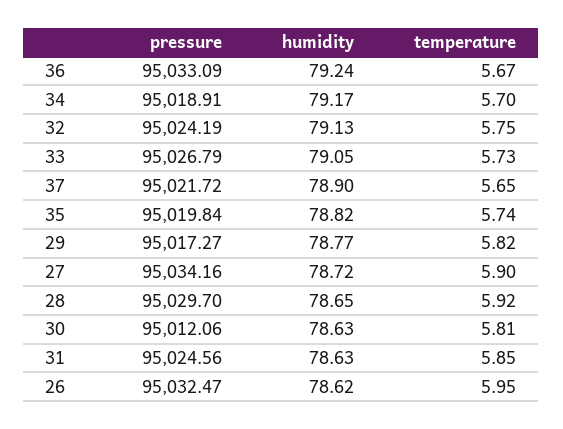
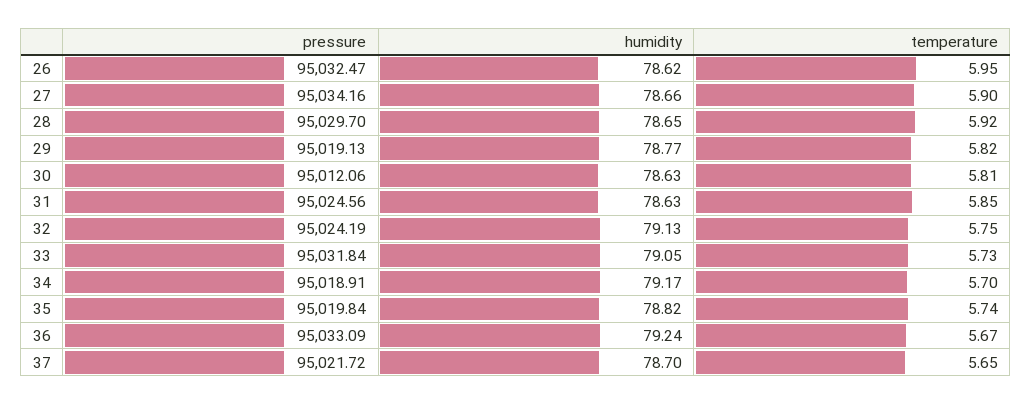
  {
    "pressure": {
      "36": 95033.09,
      "34": 95018.91,
      "32": 95024.19,
-     "33": 95026.79,
+     "33": 95031.84,
      "37": 95021.72,
      "35": 95019.84,
-     "29": 95017.27,
+     "29": 95019.13,
      "27": 95034.16,
      "28": 95029.7,
      "30": 95012.06,
      "31": 95024.56,
      "26": 95032.47
    },
    "humidity": {
      "36": 79.24,
      "34": 79.17,
      "32": 79.13,
      "33": 79.05,
-     "37": 78.9,
+     "37": 78.7,
      "35": 78.82,
      "29": 78.77,
-     "27": 78.72,
+     "27": 78.66,
      "28": 78.65,
      "30": 78.63,
      "31": 78.63,
      "26": 78.62
    },
    "temperature": {
      "36": 5.67,
      "34": 5.7,
      "32": 5.75,
      "33": 5.73,
      "37": 5.65,
      "35": 5.74,
      "29": 5.82,
      "27": 5.9,
      "28": 5.92,
      "30": 5.81,
      "31": 5.85,
      "26": 5.95
    }
  }

